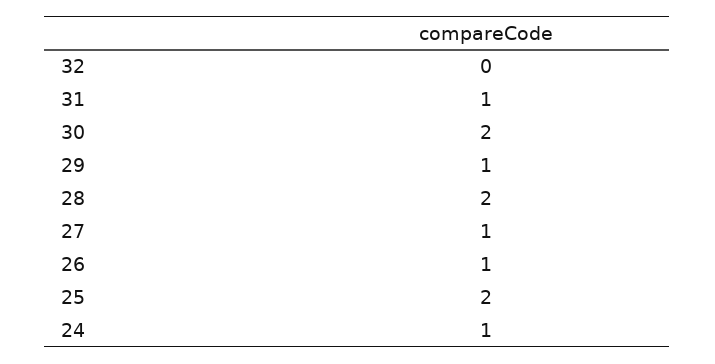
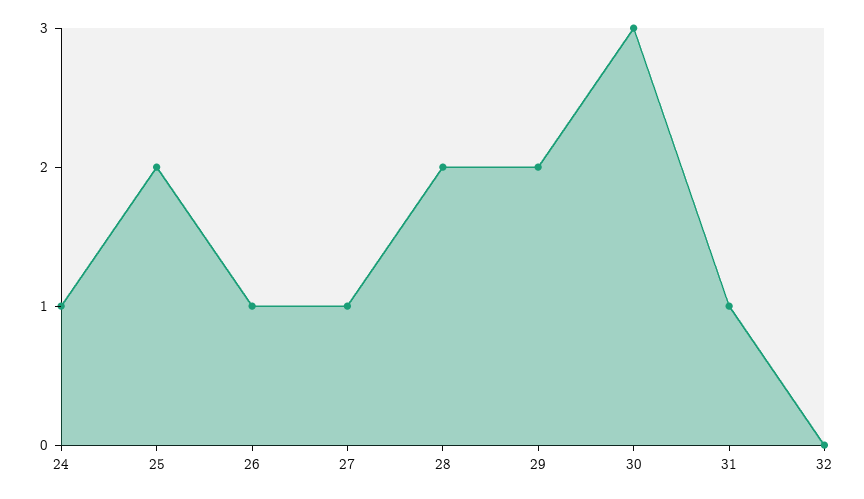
  {
    "32": 0,
    "31": 1,
-   "30": 2,
+   "30": 3,
-   "29": 1,
+   "29": 2,
    "28": 2,
    "27": 1,
    "26": 1,
    "25": 2,
    "24": 1
  }

